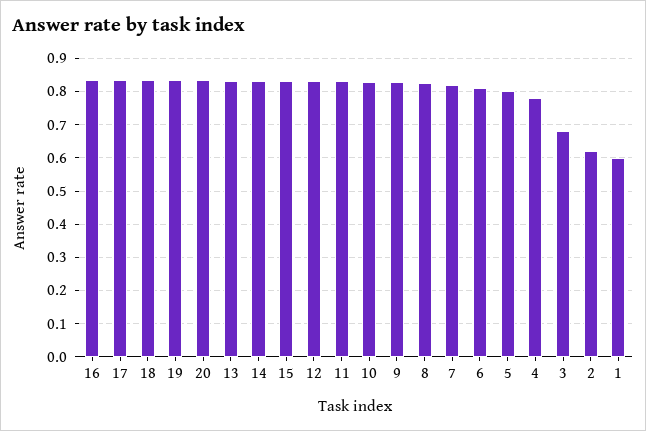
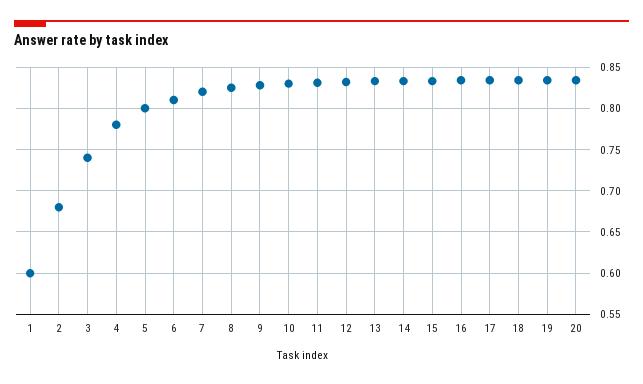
  {
    "16": 0.83,
    "17": 0.83,
    "18": 0.83,
    "19": 0.83,
    "20": 0.83,
    "13": 0.83,
    "14": 0.83,
    "15": 0.83,
    "12": 0.83,
    "11": 0.83,
    "10": 0.83,
    "9": 0.83,
    "8": 0.83,
    "7": 0.82,
    "6": 0.81,
    "5": 0.8,
    "4": 0.78,
-   "3": 0.68,
+   "3": 0.74,
-   "2": 0.62,
+   "2": 0.68,
    "1": 0.6
  }

